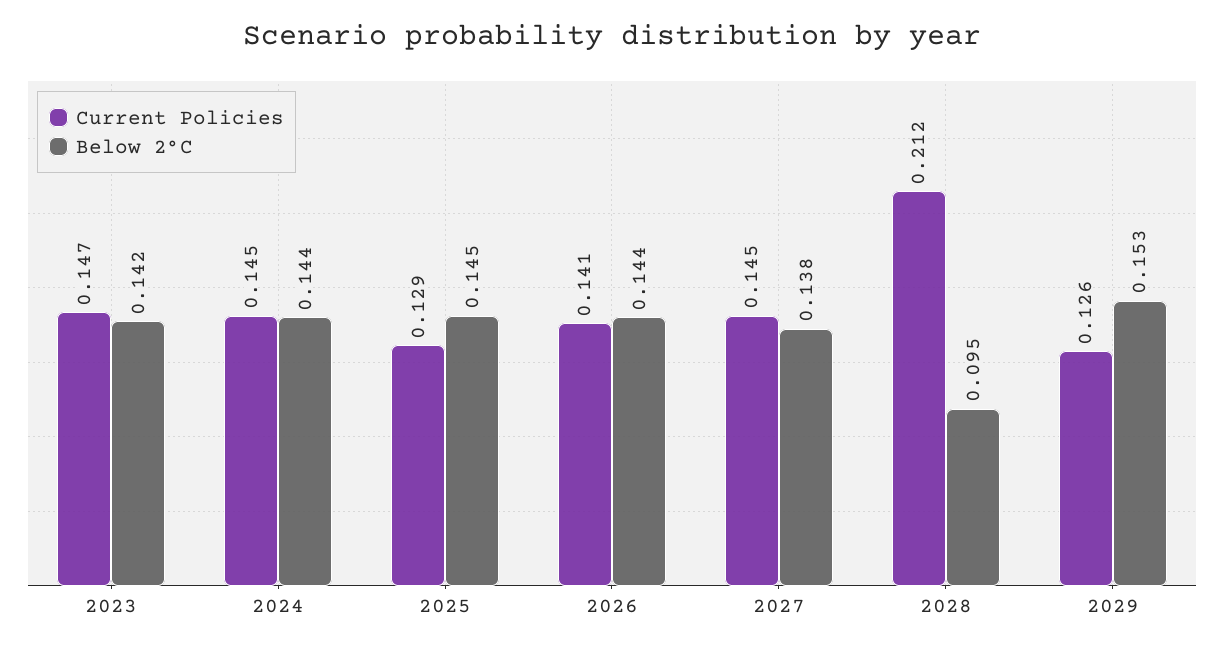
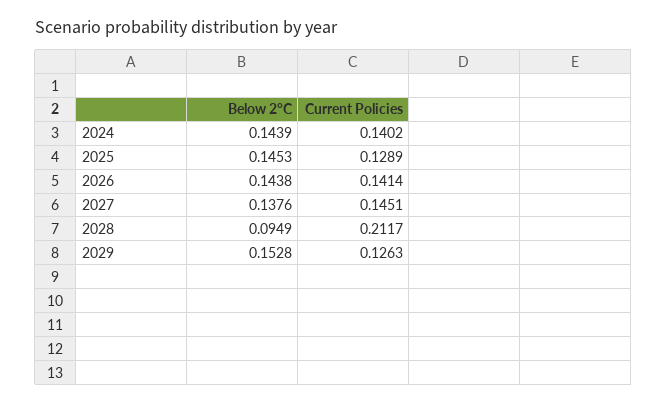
  {
    "Current Policies": {
-     "2023": 0.147,
-     "2024": 0.145,
+     "2024": 0.1402,
      "2025": 0.1289,
      "2026": 0.1414,
      "2027": 0.1451,
      "2028": 0.2117,
      "2029": 0.1263
    },
    "Below 2°C": {
-     "2023": 0.142,
      "2024": 0.1439,
      "2025": 0.1453,
      "2026": 0.1438,
      "2027": 0.1376,
      "2028": 0.0949,
      "2029": 0.1528
    }
  }

